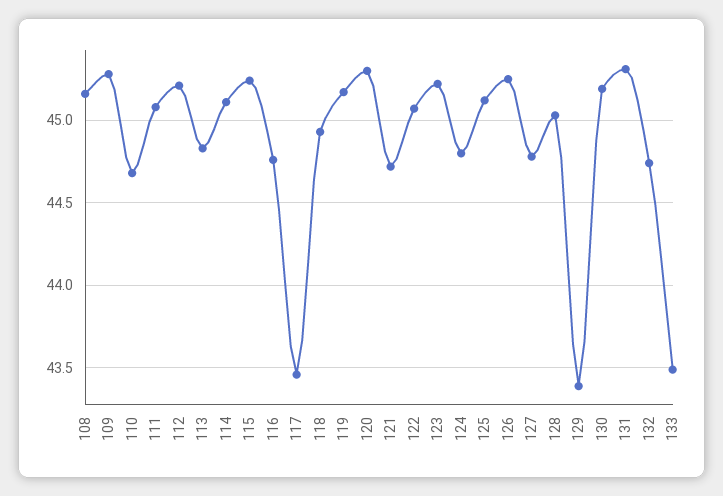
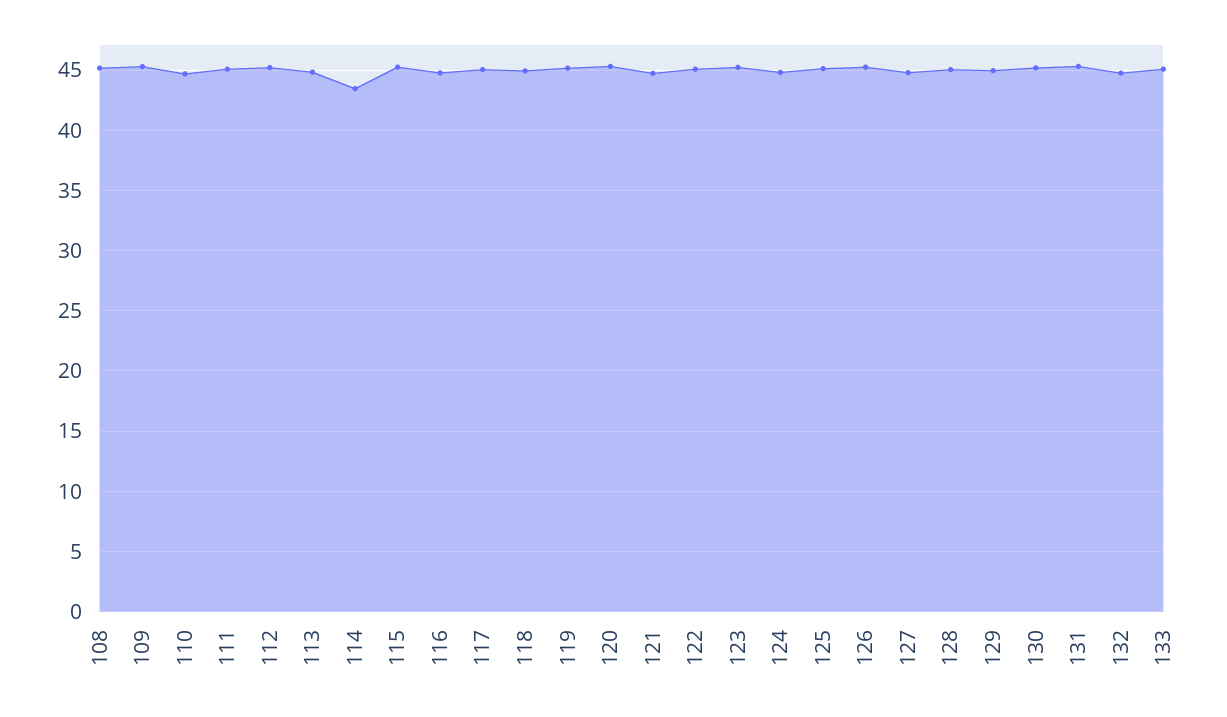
  {
    "108": 45.15,
    "109": 45.3,
    "110": 44.7,
    "111": 45.1,
    "112": 45.2,
    "113": 44.85,
-   "114": 45.1,
+   "114": 43.5,
    "115": 45.25,
    "116": 44.75,
-   "117": 43.45,
+   "117": 45,
    "118": 44.95,
    "119": 45.15,
    "120": 45.3,
    "121": 44.7,
    "122": 45.05,
    "123": 45.2,
    "124": 44.8,
    "125": 45.1,
    "126": 45.25,
    "127": 44.8,
    "128": 45.05,
-   "129": 43.4,
+   "129": 45,
    "130": 45.2,
    "131": 45.3,
    "132": 44.75,
-   "133": 43.5
+   "133": 45
  }

